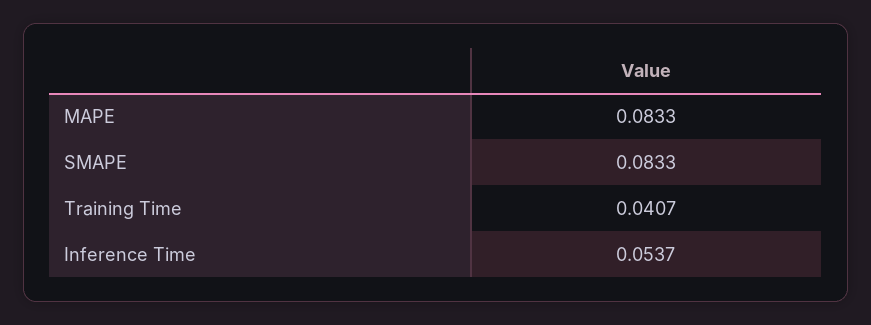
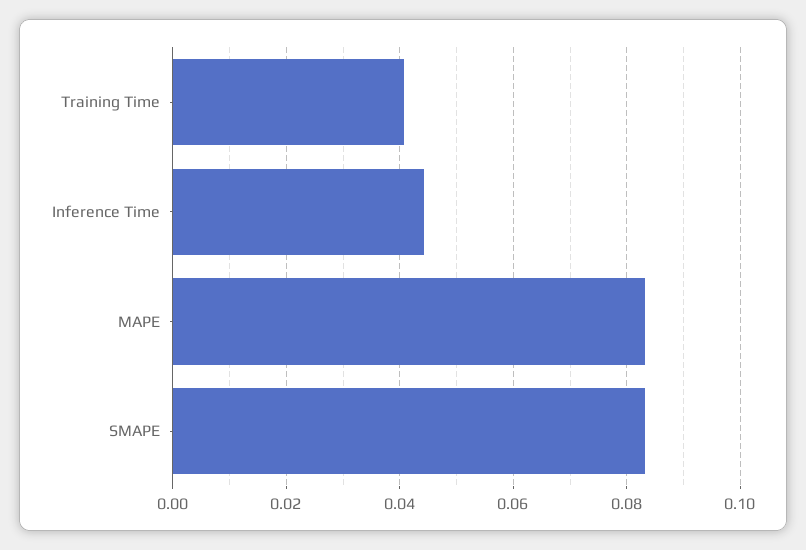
  {
    "MAPE": 0.0833,
    "SMAPE": 0.0833,
    "Training Time": 0.0407,
-   "Inference Time": 0.0537
+   "Inference Time": 0.044
  }

